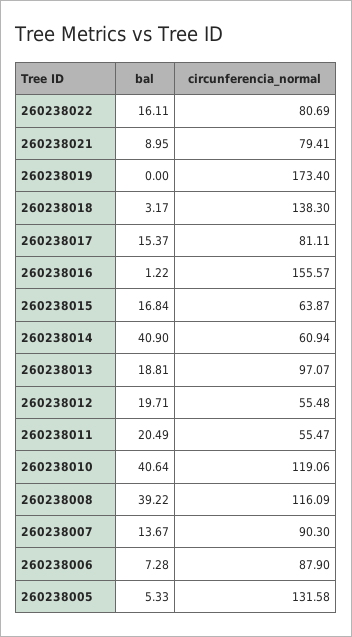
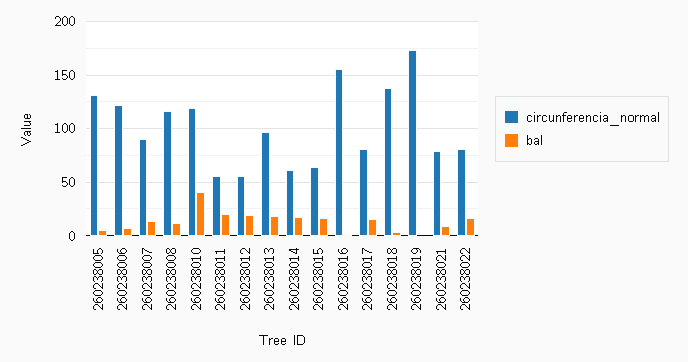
  {
    "bal": {
      "260238022": 16.11,
      "260238021": 8.95,
      "260238019": 0,
      "260238018": 3.17,
      "260238017": 15.37,
      "260238016": 1.22,
      "260238015": 16.84,
-     "260238014": 40.9,
+     "260238014": 20,
      "260238013": 18.81,
      "260238012": 19.71,
      "260238011": 20.49,
      "260238010": 40.64,
-     "260238008": 39.22,
+     "260238008": 10,
      "260238007": 13.67,
      "260238006": 7.28,
      "260238005": 5.33
    },
    "circunferencia_normal": {
      "260238022": 80.69,
      "260238021": 79.41,
      "260238019": 173.4,
      "260238018": 138.3,
      "260238017": 81.11,
      "260238016": 155.57,
      "260238015": 63.87,
      "260238014": 60.94,
      "260238013": 97.07,
      "260238012": 55.48,
      "260238011": 55.47,
      "260238010": 119.06,
      "260238008": 116.09,
      "260238007": 90.3,
-     "260238006": 87.9,
+     "260238006": 120,
      "260238005": 131.58
    }
  }

